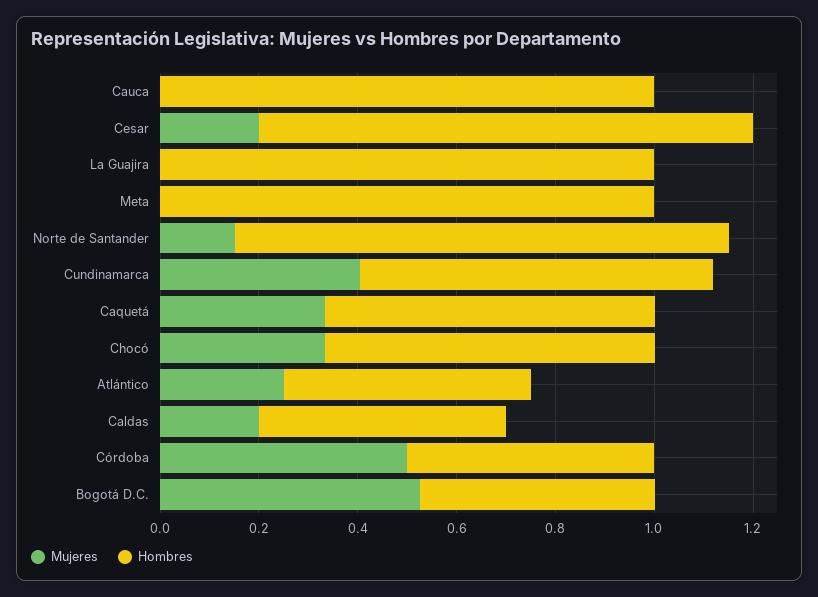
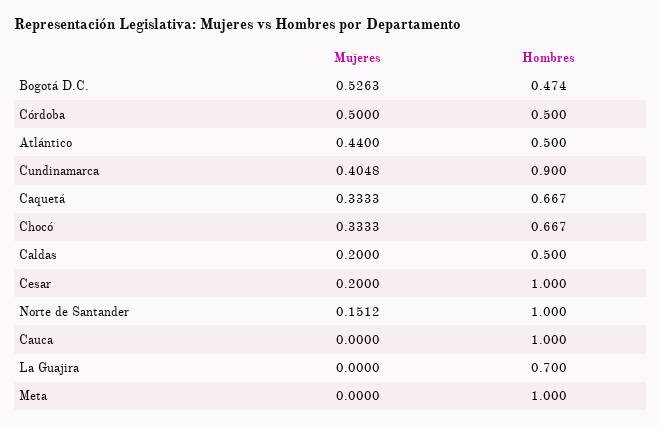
  {
    "Mujeres": {
      "Cauca": 0,
      "Cesar": 0.2,
      "La Guajira": 0,
      "Meta": 0,
      "Norte de Santander": 0.1512,
      "Cundinamarca": 0.4048,
      "Caquetá": 0.3333,
      "Chocó": 0.3333,
-     "Atlántico": 0.25,
+     "Atlántico": 0.44,
      "Caldas": 0.2,
      "Córdoba": 0.5,
      "Bogotá D.C.": 0.5263
    },
    "Hombres": {
      "Cauca": 1,
      "Cesar": 1,
-     "La Guajira": 1,
+     "La Guajira": 0.7,
      "Meta": 1,
      "Norte de Santander": 1,
-     "Cundinamarca": 0.7,
+     "Cundinamarca": 0.9,
      "Caquetá": 0.667,
      "Chocó": 0.667,
      "Atlántico": 0.5,
      "Caldas": 0.5,
      "Córdoba": 0.5,
      "Bogotá D.C.": 0.474
    }
  }

